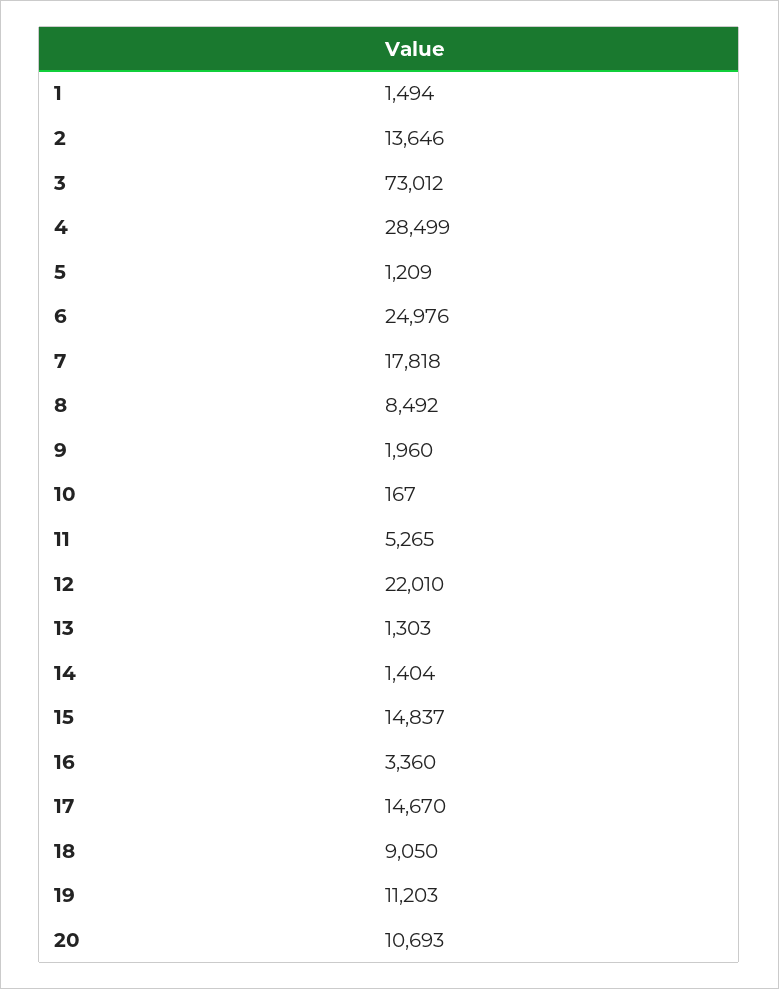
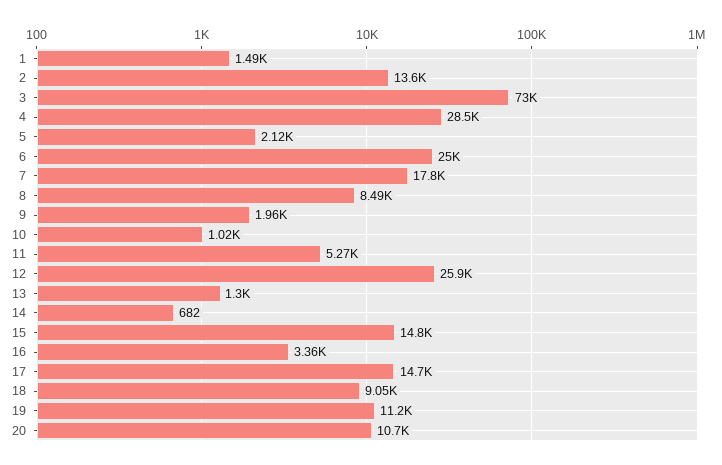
  {
    "1": 1494,
    "2": 13646,
    "3": 73012,
    "4": 28499,
-   "5": 1209,
+   "5": 2120,
    "6": 24976,
    "7": 17818,
    "8": 8492,
    "9": 1960,
-   "10": 167,
+   "10": 1020,
    "11": 5265,
-   "12": 22010,
+   "12": 25900,
    "13": 1303,
-   "14": 1404,
+   "14": 682,
    "15": 14837,
    "16": 3360,
    "17": 14670,
    "18": 9050,
    "19": 11203,
    "20": 10693
  }

